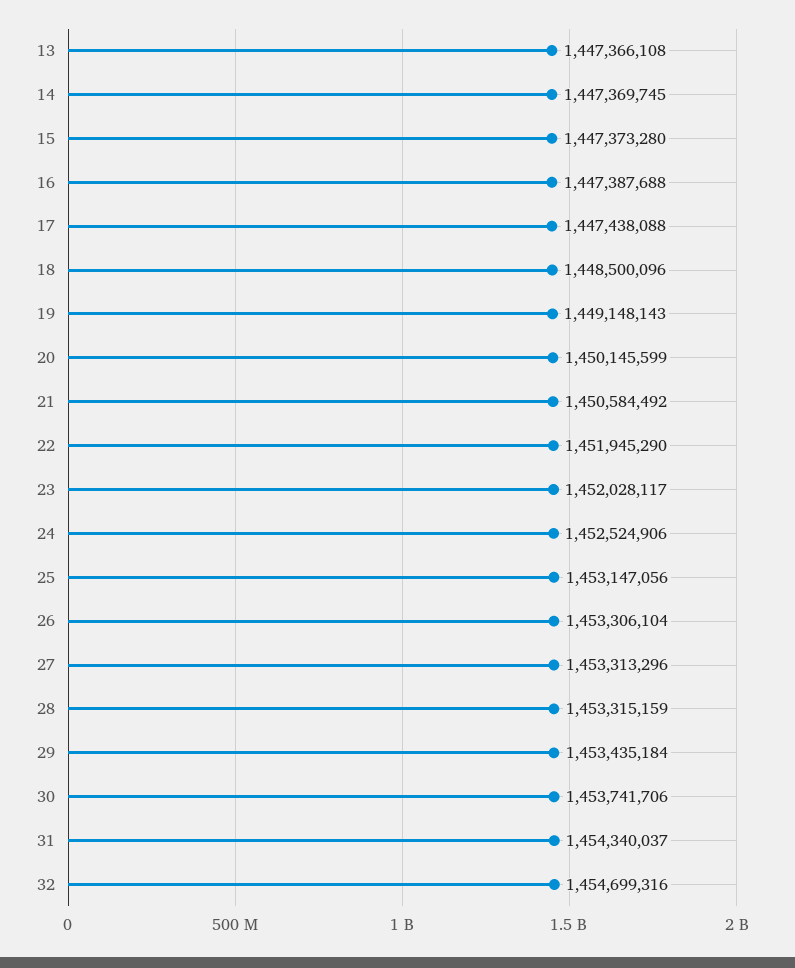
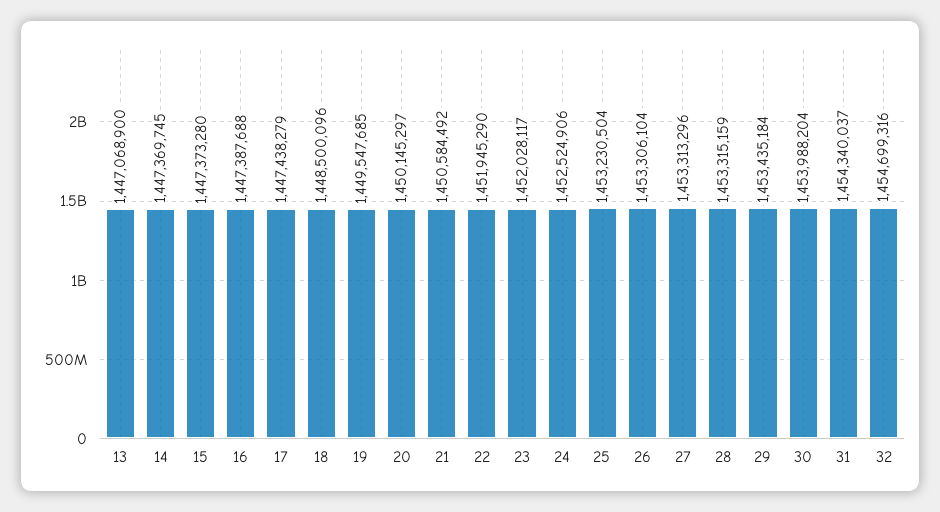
  {
-   "13": 1447366108,
+   "13": 1447068900,
    "14": 1447369745,
    "15": 1447373280,
    "16": 1447387688,
-   "17": 1447438088,
+   "17": 1447438279,
    "18": 1448500096,
-   "19": 1449148143,
+   "19": 1449547685,
-   "20": 1450145599,
+   "20": 1450145297,
    "21": 1450584492,
    "22": 1451945290,
    "23": 1452028117,
    "24": 1452524906,
-   "25": 1453147056,
+   "25": 1453230504,
    "26": 1453306104,
    "27": 1453313296,
    "28": 1453315159,
    "29": 1453435184,
-   "30": 1453741706,
+   "30": 1453988204,
    "31": 1454340037,
    "32": 1454699316
  }

